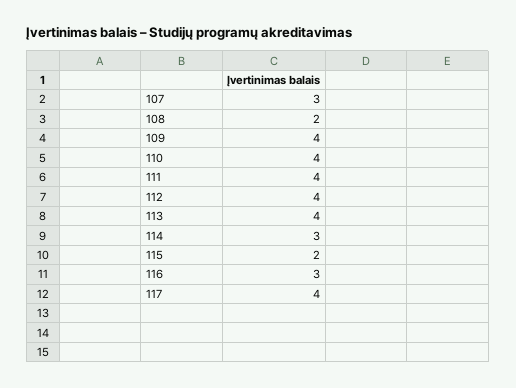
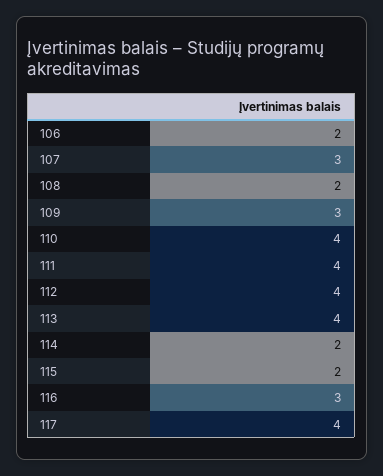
  {
    "107": 3,
    "108": 2,
-   "109": 4,
+   "109": 3,
    "110": 4,
    "111": 4,
    "112": 4,
    "113": 4,
-   "114": 3,
+   "114": 2,
    "115": 2,
    "116": 3,
-   "117": 4
+   "117": 4,
+   "106": 2
  }

